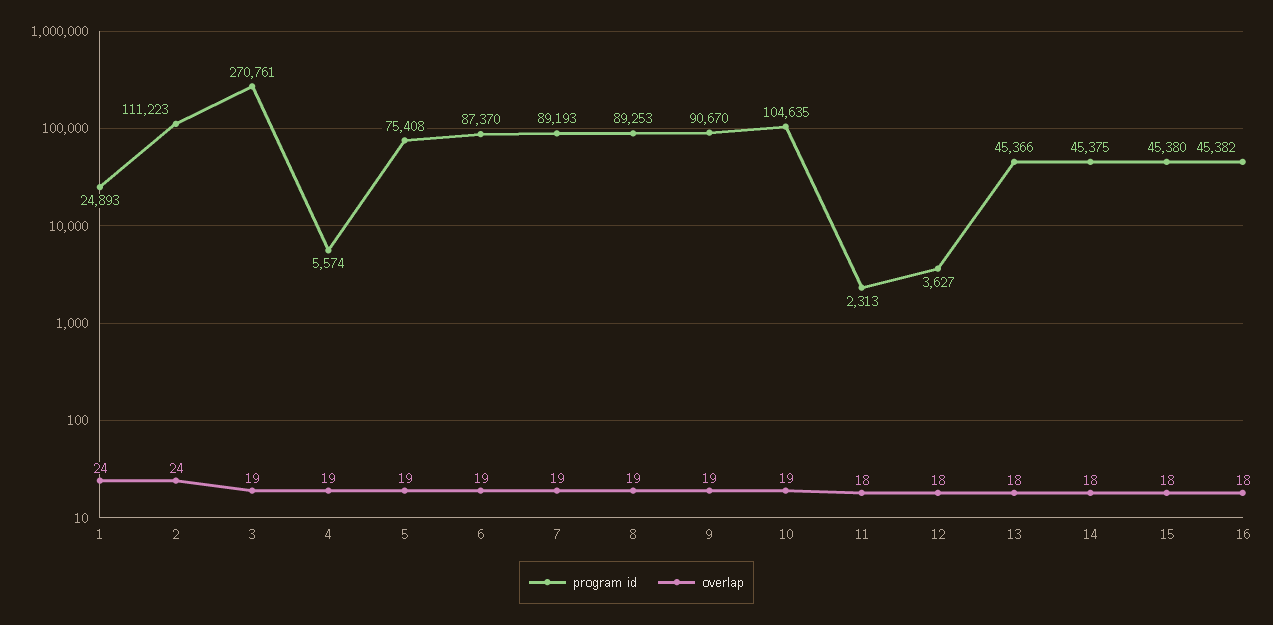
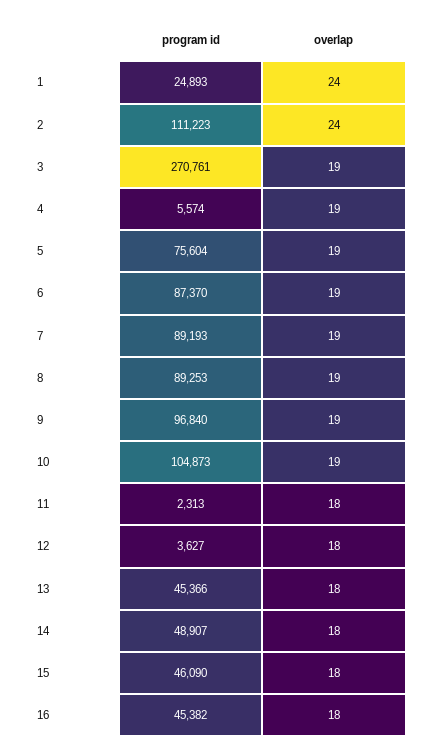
  {
    "program id": {
      "1": 24893,
      "2": 111223,
      "3": 270761,
      "4": 5574,
-     "5": 75408,
+     "5": 75604,
      "6": 87370,
      "7": 89193,
      "8": 89253,
-     "9": 90670,
+     "9": 96840,
-     "10": 104635,
+     "10": 104873,
      "11": 2313,
      "12": 3627,
      "13": 45366,
-     "14": 45375,
+     "14": 48907,
-     "15": 45380,
+     "15": 46090,
      "16": 45382
    },
    "overlap": {
      "1": 24,
      "2": 24,
      "3": 19,
      "4": 19,
      "5": 19,
      "6": 19,
      "7": 19,
      "8": 19,
      "9": 19,
      "10": 19,
      "11": 18,
      "12": 18,
      "13": 18,
      "14": 18,
      "15": 18,
      "16": 18
    }
  }

